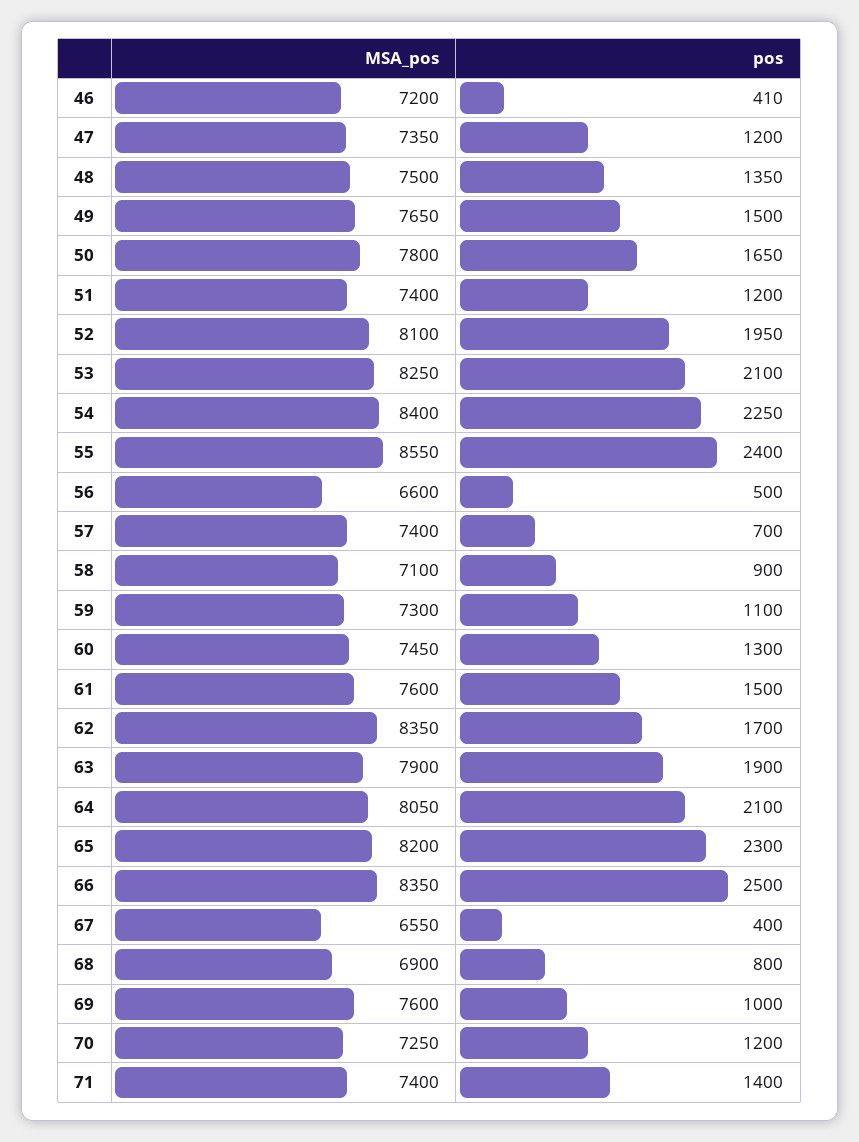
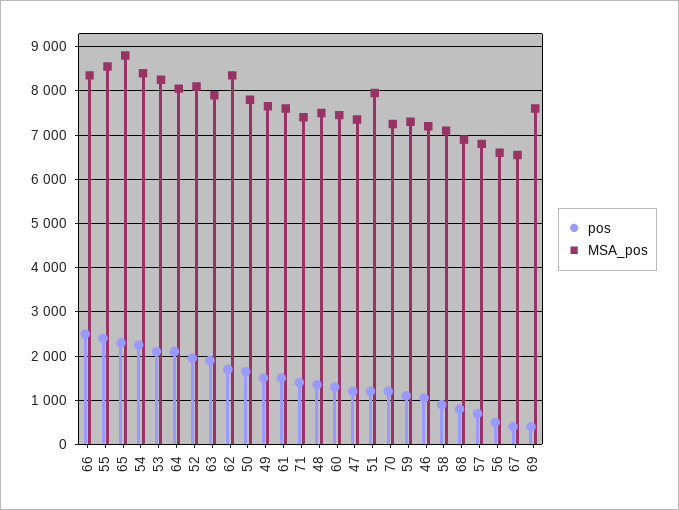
  {
    "MSA_pos": {
      "46": 7200,
      "47": 7350,
      "48": 7500,
      "49": 7650,
      "50": 7800,
-     "51": 7400,
+     "51": 8000,
      "52": 8100,
      "53": 8250,
      "54": 8400,
      "55": 8550,
      "56": 6600,
-     "57": 7400,
+     "57": 6800,
      "58": 7100,
      "59": 7300,
      "60": 7450,
      "61": 7600,
      "62": 8350,
      "63": 7900,
      "64": 8050,
-     "65": 8200,
+     "65": 8800,
      "66": 8350,
      "67": 6550,
      "68": 6900,
      "69": 7600,
      "70": 7250,
      "71": 7400
    },
    "pos": {
-     "46": 410,
+     "46": 1000,
      "47": 1200,
      "48": 1350,
      "49": 1500,
      "50": 1650,
      "51": 1200,
      "52": 1950,
      "53": 2100,
      "54": 2250,
      "55": 2400,
      "56": 500,
      "57": 700,
      "58": 900,
      "59": 1100,
      "60": 1300,
      "61": 1500,
      "62": 1700,
      "63": 1900,
      "64": 2100,
      "65": 2300,
      "66": 2500,
      "67": 400,
      "68": 800,
-     "69": 1000,
+     "69": 400,
      "70": 1200,
      "71": 1400
    }
  }

